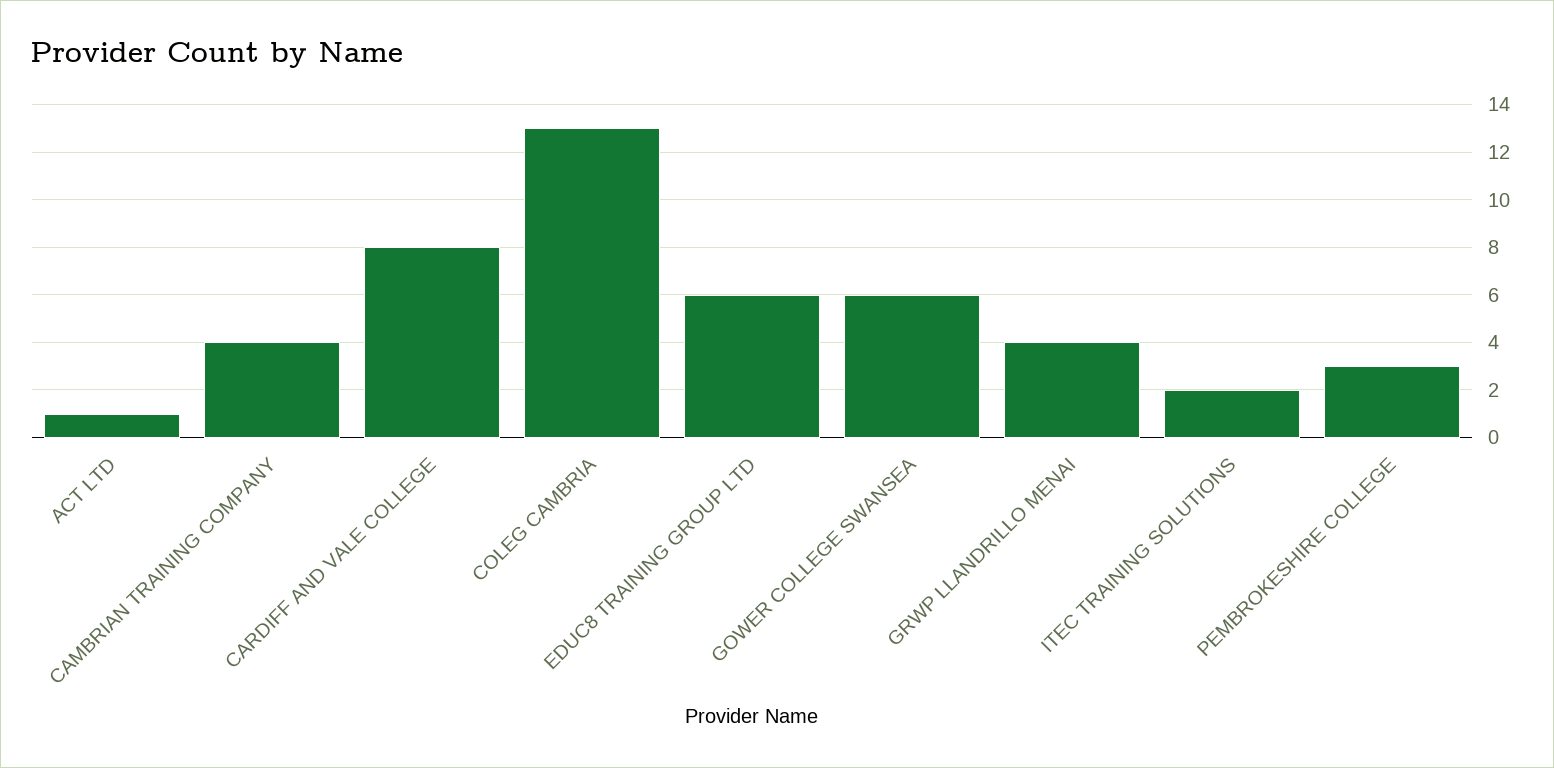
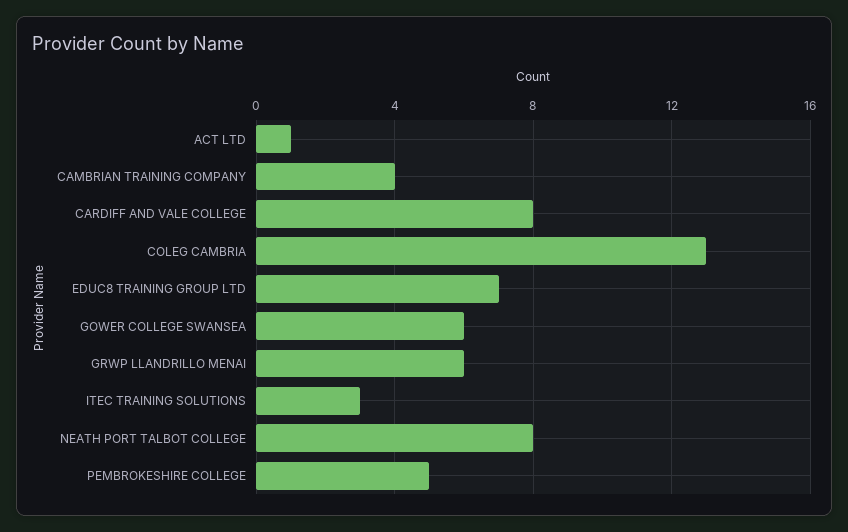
  {
    "ACT LTD": 1,
    "CAMBRIAN TRAINING COMPANY": 4,
    "CARDIFF AND VALE COLLEGE": 8,
    "COLEG CAMBRIA": 13,
-   "EDUC8 TRAINING GROUP LTD": 6,
+   "EDUC8 TRAINING GROUP LTD": 7,
    "GOWER COLLEGE SWANSEA": 6,
-   "GRWP LLANDRILLO MENAI": 4,
+   "GRWP LLANDRILLO MENAI": 6,
-   "ITEC TRAINING SOLUTIONS": 2,
+   "ITEC TRAINING SOLUTIONS": 3,
-   "PEMBROKESHIRE COLLEGE": 3
+   "PEMBROKESHIRE COLLEGE": 5,
+   "NEATH PORT TALBOT COLLEGE": 8
  }

